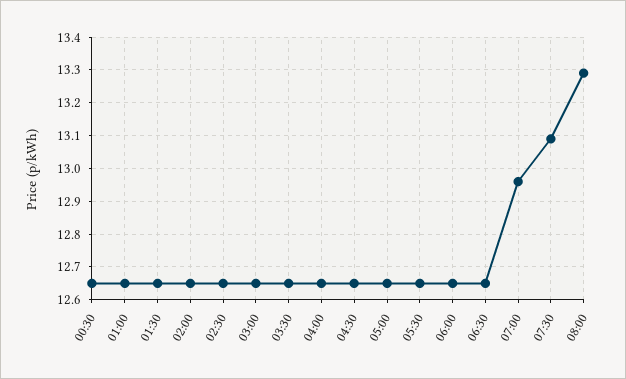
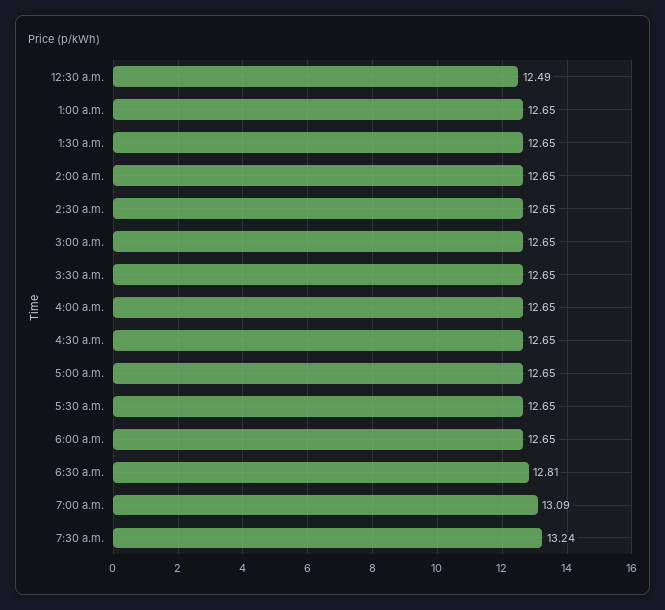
  {
-   "00:30": 12.65,
+   "00:30": 12.49,
    "01:00": 12.65,
    "01:30": 12.65,
    "02:00": 12.65,
    "02:30": 12.65,
    "03:00": 12.65,
    "03:30": 12.65,
    "04:00": 12.65,
    "04:30": 12.65,
    "05:00": 12.65,
    "05:30": 12.65,
    "06:00": 12.65,
-   "06:30": 12.65,
+   "06:30": 12.81,
-   "07:00": 12.95,
+   "07:00": 13.09,
-   "07:30": 13.1,
+   "07:30": 13.24
-   "08:00": 13.3
  }

